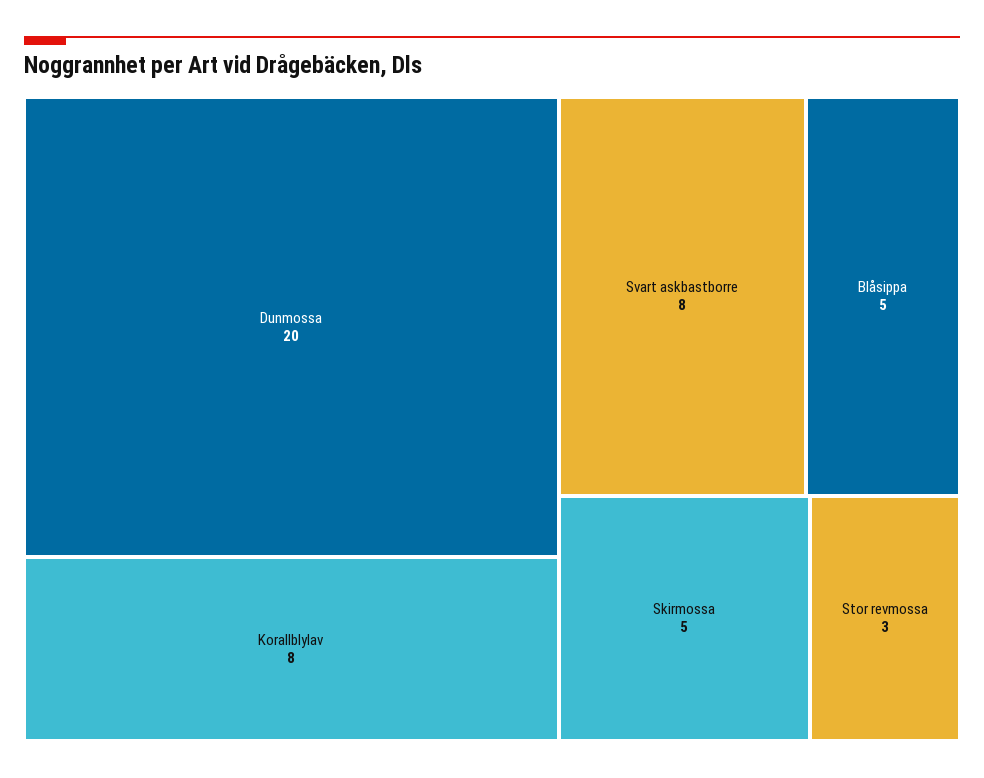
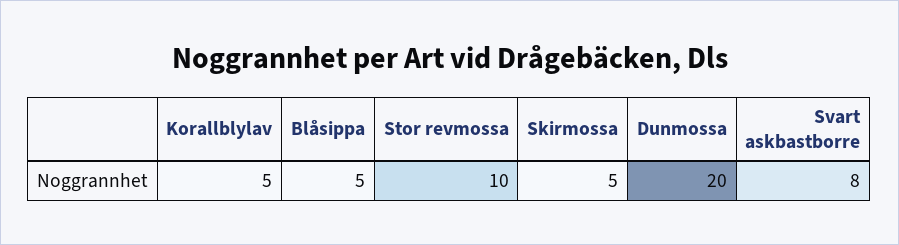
  {
    "Dunmossa": 20,
-   "Korallblylav": 8,
+   "Korallblylav": 5,
    "Svart askbastborre": 8,
    "Blåsippa": 5,
    "Skirmossa": 5,
-   "Stor revmossa": 3
+   "Stor revmossa": 10
  }

